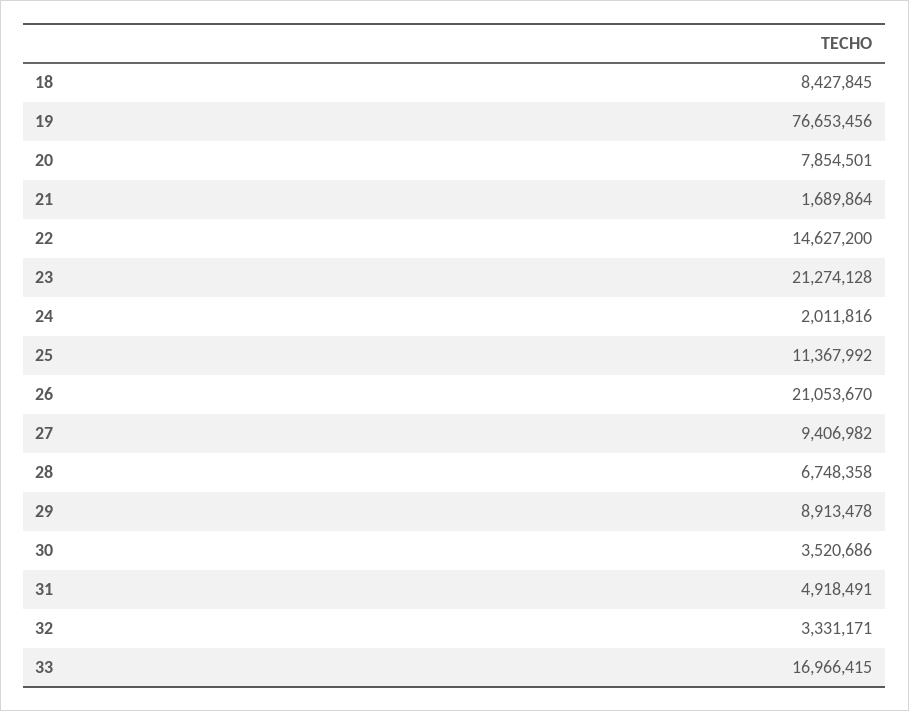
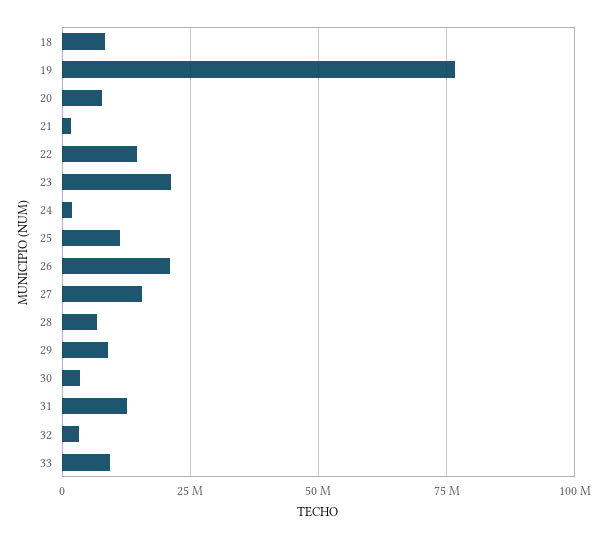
  {
    "18": 8427845,
    "19": 76653456,
    "20": 7854501,
    "21": 1689864,
    "22": 14627200,
    "23": 21274128,
    "24": 2011816,
    "25": 11367992,
    "26": 21053670,
-   "27": 9406982,
+   "27": 15000000,
    "28": 6748358,
    "29": 8913478,
    "30": 3520686,
-   "31": 4918491,
+   "31": 12500000,
    "32": 3331171,
-   "33": 16966415
+   "33": 10000000
  }

